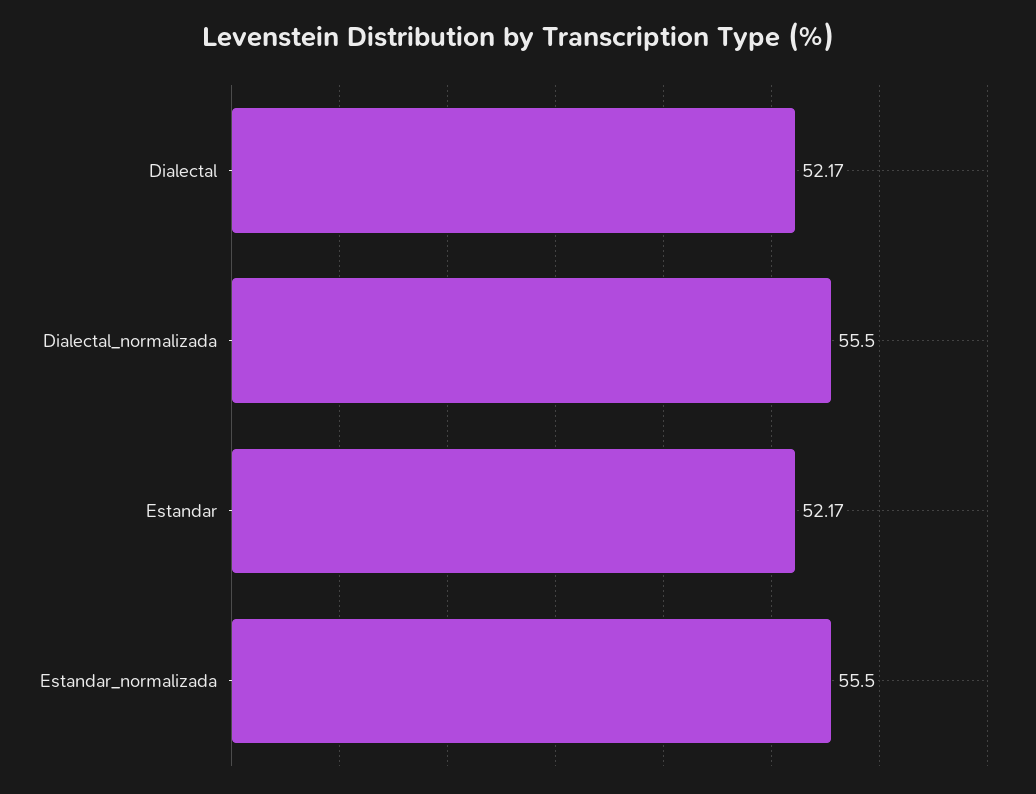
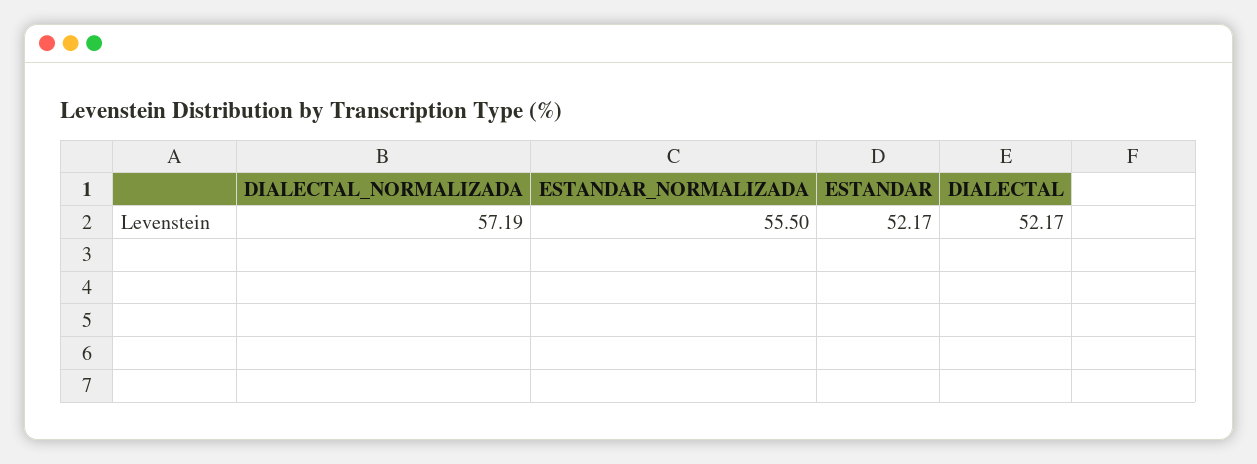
  {
    "Dialectal": 52.17,
-   "Dialectal_normalizada": 55.5,
+   "Dialectal_normalizada": 57.19,
    "Estandar": 52.17,
    "Estandar_normalizada": 55.5
  }

